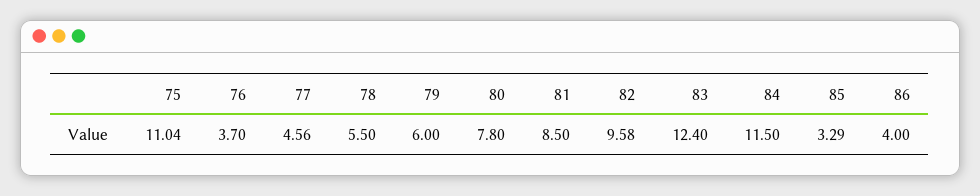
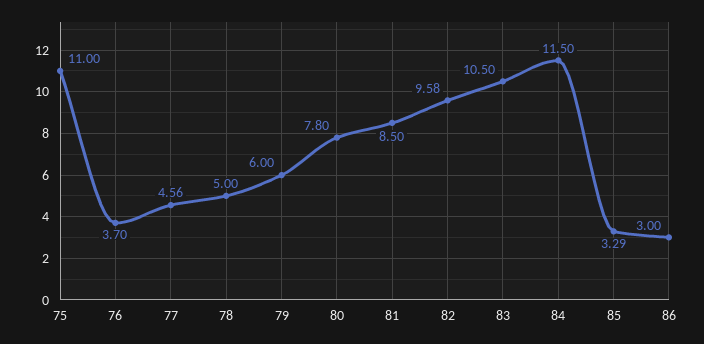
  {
-   "75": 11.04,
+   "75": 11,
    "76": 3.7,
    "77": 4.56,
-   "78": 5.5,
+   "78": 5,
    "79": 6,
    "80": 7.8,
    "81": 8.5,
    "82": 9.58,
-   "83": 12.4,
+   "83": 10.5,
    "84": 11.5,
    "85": 3.29,
-   "86": 4
+   "86": 3
  }

